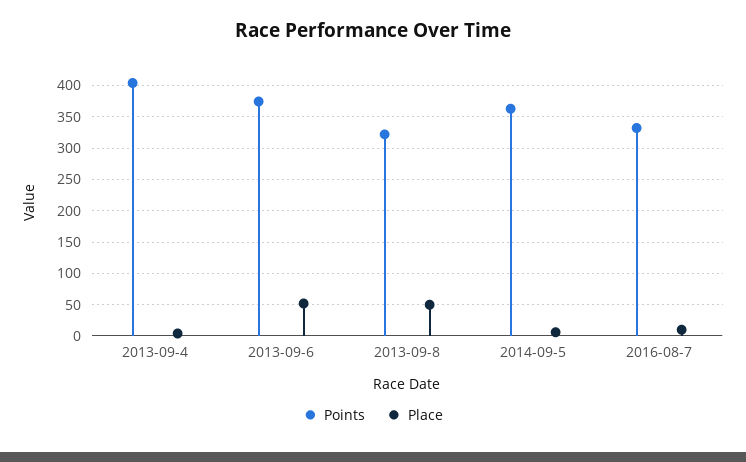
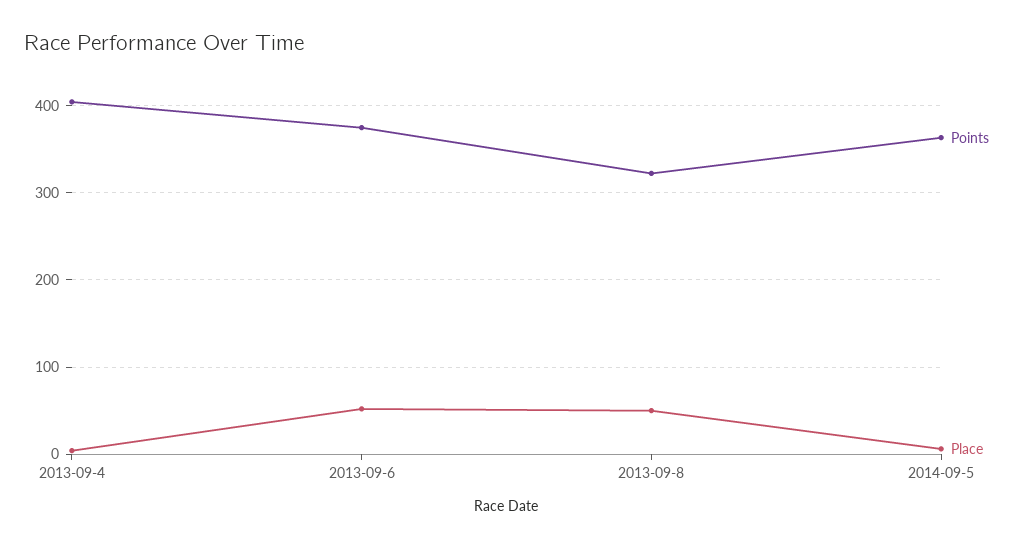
  {
    "Points": {
      "2013-09-4": 400,
      "2013-09-6": 370,
      "2013-09-8": 320,
-     "2014-09-5": 360,
+     "2014-09-5": 360
-     "2016-08-7": 330
    },
    "Place": {
      "2013-09-4": 0,
      "2013-09-6": 50,
      "2013-09-8": 50,
-     "2014-09-5": 10,
+     "2014-09-5": 10
-     "2016-08-7": 10
    }
  }

